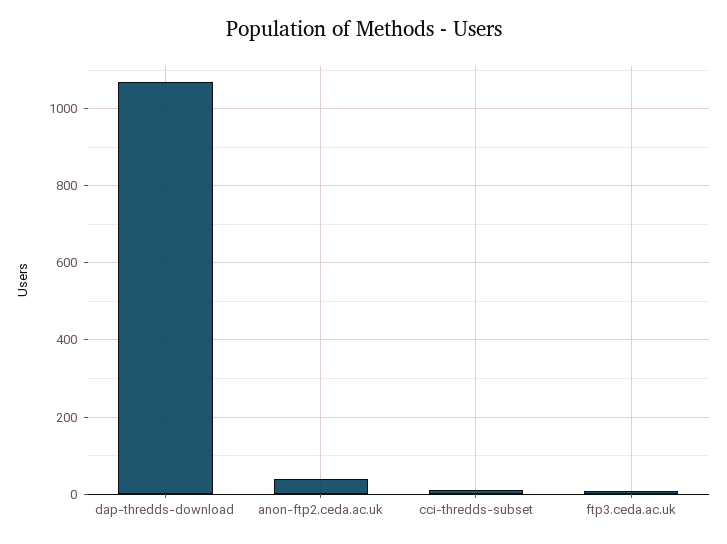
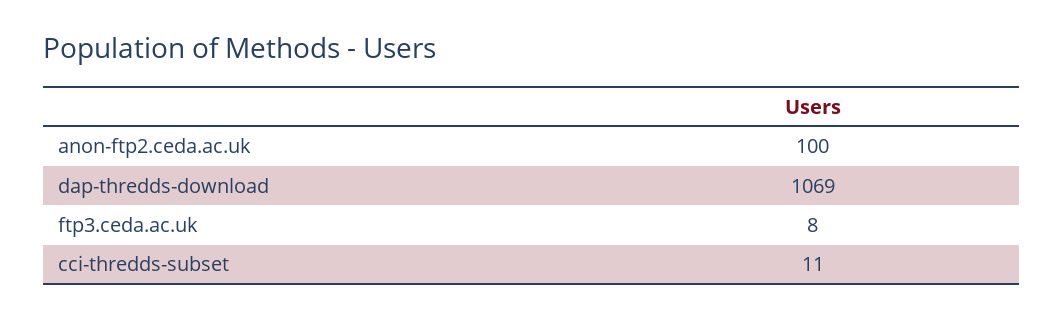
  {
    "dap-thredds-download": 1069,
-   "anon-ftp2.ceda.ac.uk": 40,
+   "anon-ftp2.ceda.ac.uk": 100,
    "cci-thredds-subset": 11,
    "ftp3.ceda.ac.uk": 8
  }

